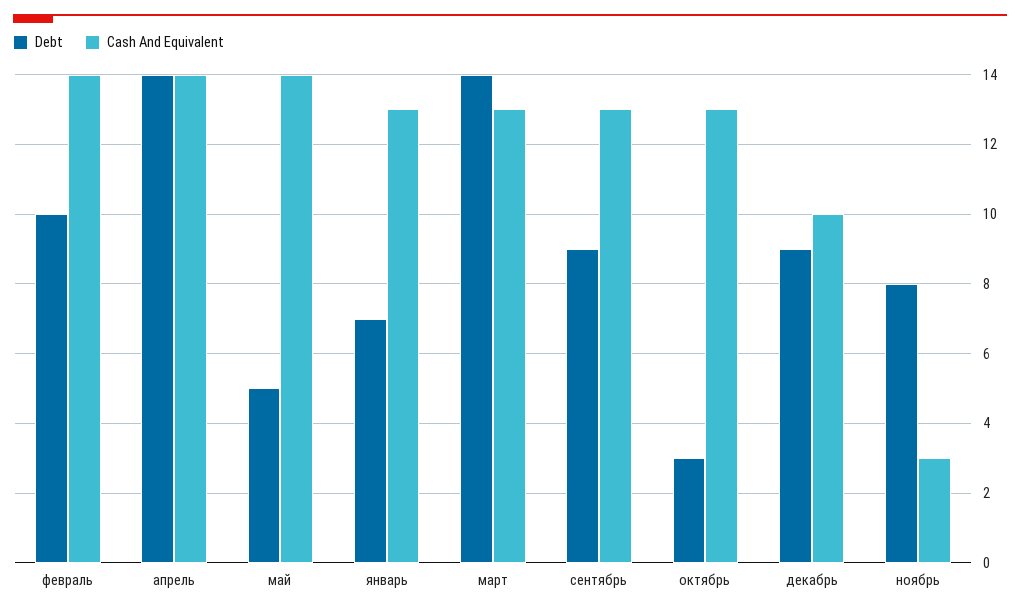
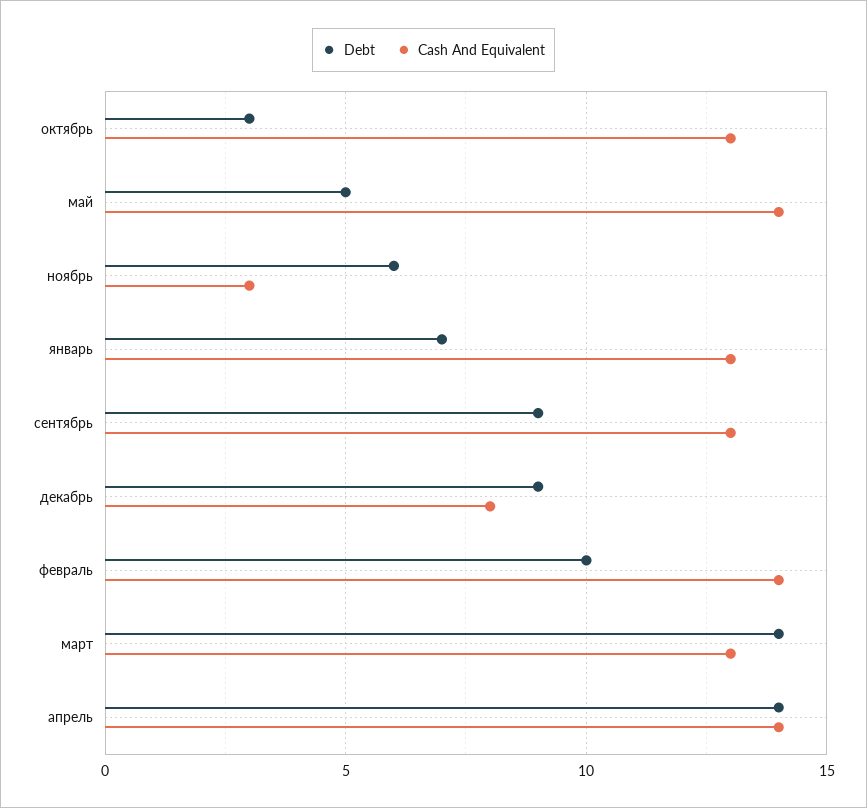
  {
    "Debt": {
      "февраль": 10,
      "апрель": 14,
      "май": 5,
      "январь": 7,
      "март": 14,
      "сентябрь": 9,
      "октябрь": 3,
      "декабрь": 9,
-     "ноябрь": 8
+     "ноябрь": 6
    },
    "Cash And Equivalent": {
      "февраль": 14,
      "апрель": 14,
      "май": 14,
      "январь": 13,
      "март": 13,
      "сентябрь": 13,
      "октябрь": 13,
-     "декабрь": 10,
+     "декабрь": 8,
      "ноябрь": 3
    }
  }

